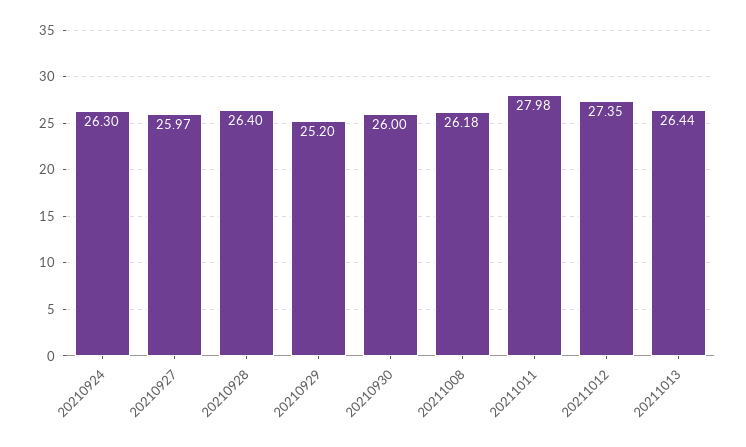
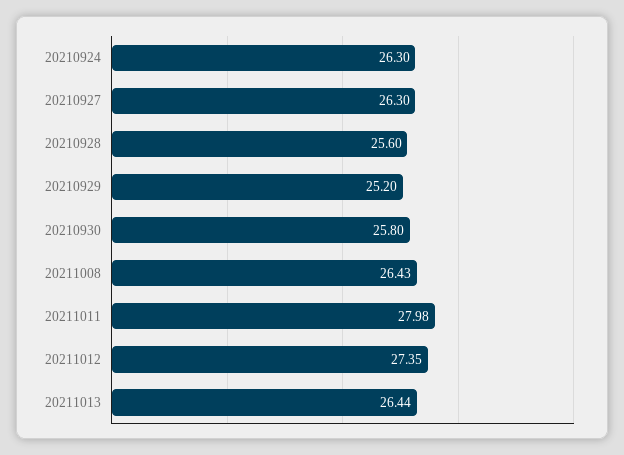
  {
    "20210924": 26.3,
-   "20210927": 25.97,
+   "20210927": 26.3,
-   "20210928": 26.4,
+   "20210928": 25.6,
    "20210929": 25.2,
-   "20210930": 26,
+   "20210930": 25.8,
-   "20211008": 26.18,
+   "20211008": 26.43,
    "20211011": 27.98,
    "20211012": 27.35,
    "20211013": 26.44
  }

